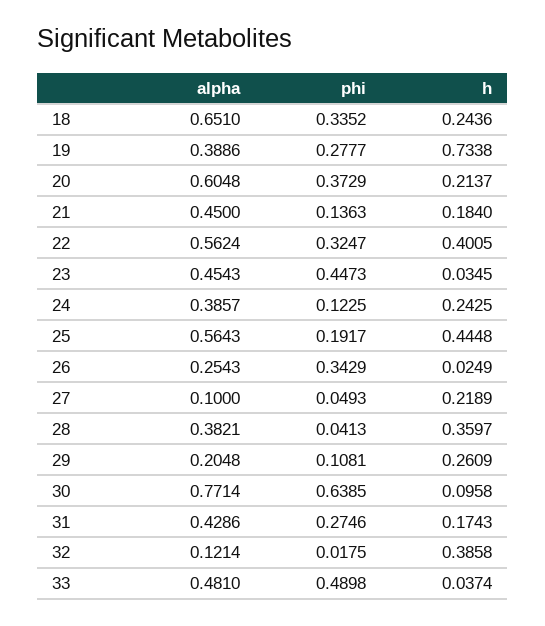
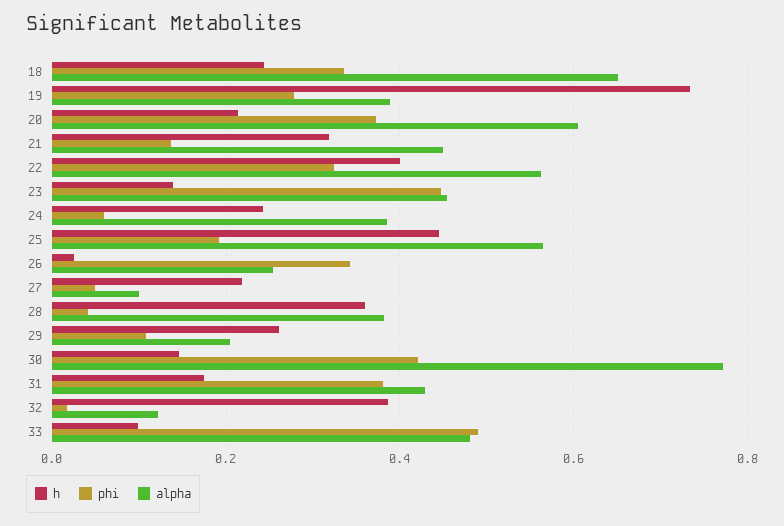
  {
    "alpha": {
      "18": 0.651,
      "19": 0.3886,
      "20": 0.6048,
      "21": 0.45,
      "22": 0.5624,
      "23": 0.4543,
      "24": 0.3857,
      "25": 0.5643,
      "26": 0.2543,
      "27": 0.1,
      "28": 0.3821,
      "29": 0.2048,
      "30": 0.7714,
      "31": 0.4286,
      "32": 0.1214,
      "33": 0.481
    },
    "phi": {
      "18": 0.3352,
      "19": 0.2777,
      "20": 0.3729,
      "21": 0.1363,
      "22": 0.3247,
      "23": 0.4473,
-     "24": 0.1225,
+     "24": 0.06,
      "25": 0.1917,
      "26": 0.3429,
      "27": 0.0493,
      "28": 0.0413,
      "29": 0.1081,
-     "30": 0.6385,
+     "30": 0.42,
-     "31": 0.2746,
+     "31": 0.38,
      "32": 0.0175,
      "33": 0.4898
    },
    "h": {
      "18": 0.2436,
      "19": 0.7338,
      "20": 0.2137,
-     "21": 0.184,
+     "21": 0.32,
      "22": 0.4005,
-     "23": 0.0345,
+     "23": 0.14,
      "24": 0.2425,
      "25": 0.4448,
      "26": 0.0249,
      "27": 0.2189,
      "28": 0.3597,
      "29": 0.2609,
-     "30": 0.0958,
+     "30": 0.14,
      "31": 0.1743,
      "32": 0.3858,
-     "33": 0.0374
+     "33": 0.1
    }
  }

